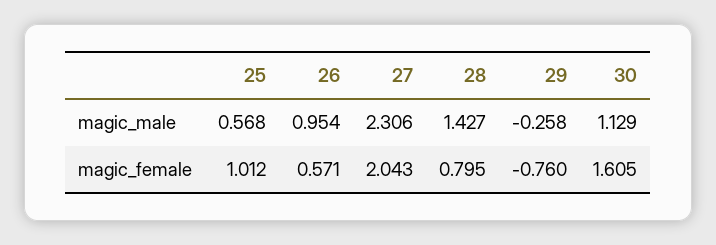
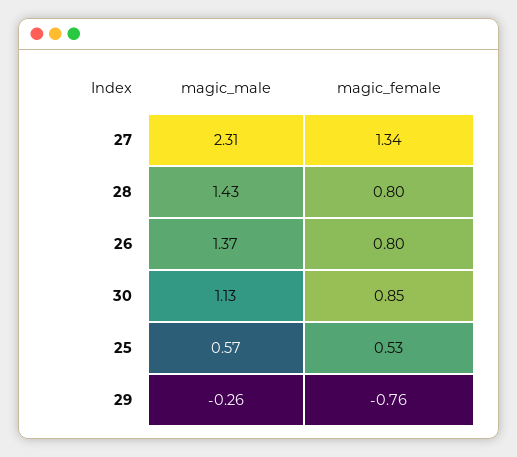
  {
    "25": {
      "magic_male": 0.568,
-     "magic_female": 1.012
+     "magic_female": 0.53
    },
    "26": {
-     "magic_male": 0.954,
+     "magic_male": 1.37,
-     "magic_female": 0.571
+     "magic_female": 0.8
    },
    "27": {
      "magic_male": 2.306,
-     "magic_female": 2.043
+     "magic_female": 1.34
    },
    "28": {
      "magic_male": 1.427,
      "magic_female": 0.795
    },
    "29": {
      "magic_male": -0.258,
      "magic_female": -0.76
    },
    "30": {
      "magic_male": 1.129,
-     "magic_female": 1.605
+     "magic_female": 0.85
    }
  }

